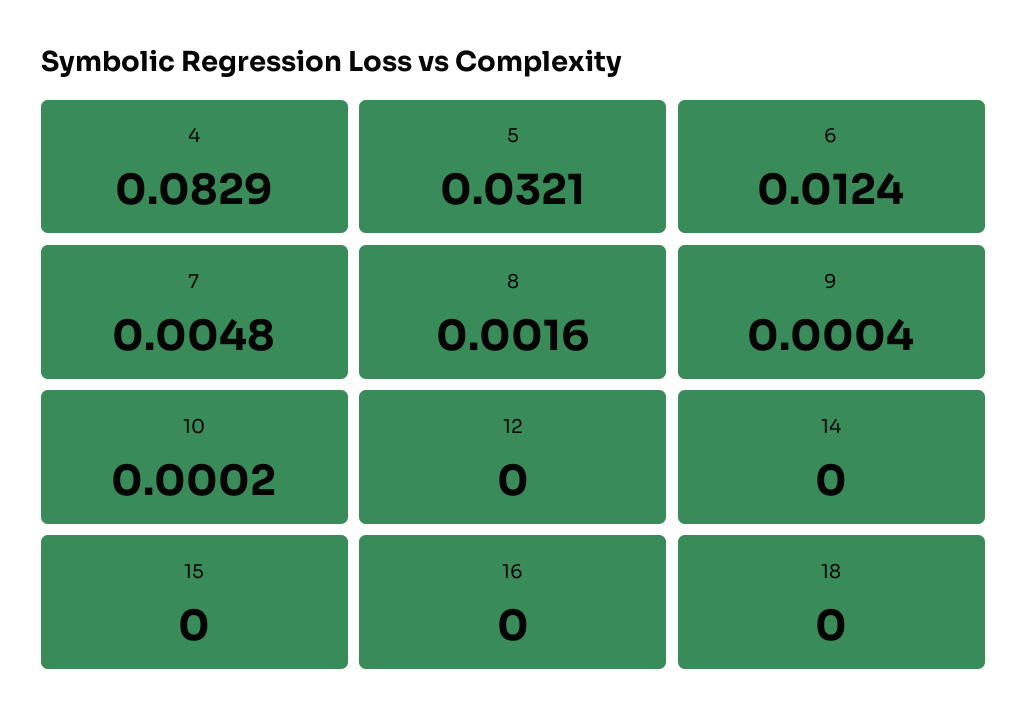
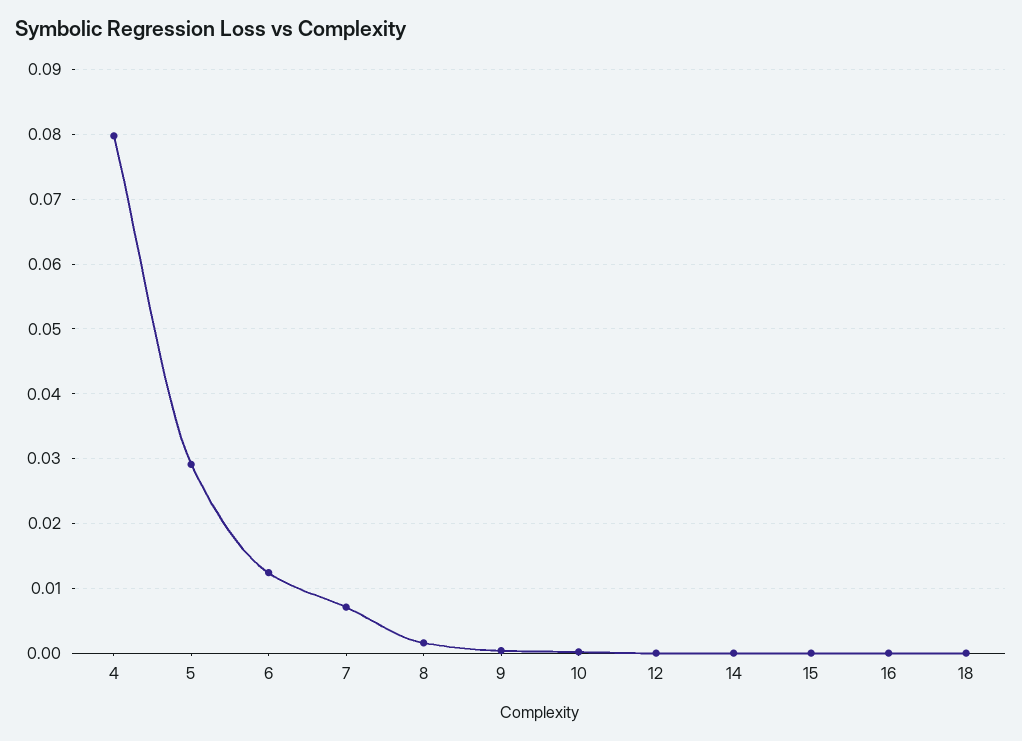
  {
-   "4": 0.0829,
+   "4": 0.08,
-   "5": 0.0321,
+   "5": 0.029,
    "6": 0.0124,
-   "7": 0.0048,
+   "7": 0.007,
    "8": 0.0016,
    "9": 0.0004,
    "10": 0.0002,
    "12": 0,
    "14": 0,
    "15": 0,
    "16": 0,
    "18": 0
  }

